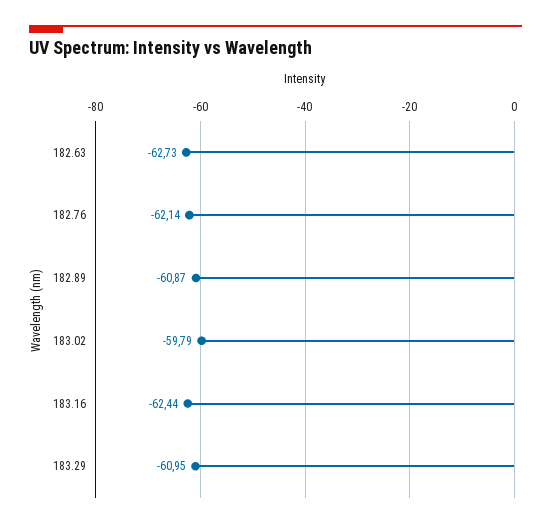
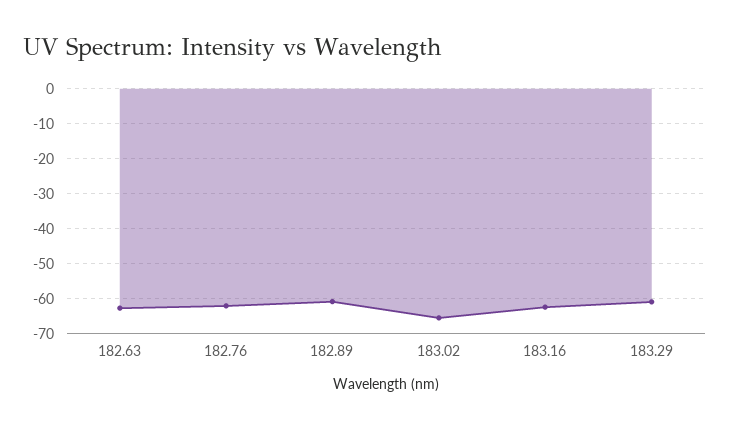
  {
    "182.63": -62.73,
    "182.76": -62.14,
    "182.89": -60.87,
-   "183.02": -59.79,
+   "183.02": -66,
    "183.16": -62.44,
    "183.29": -60.95
  }

